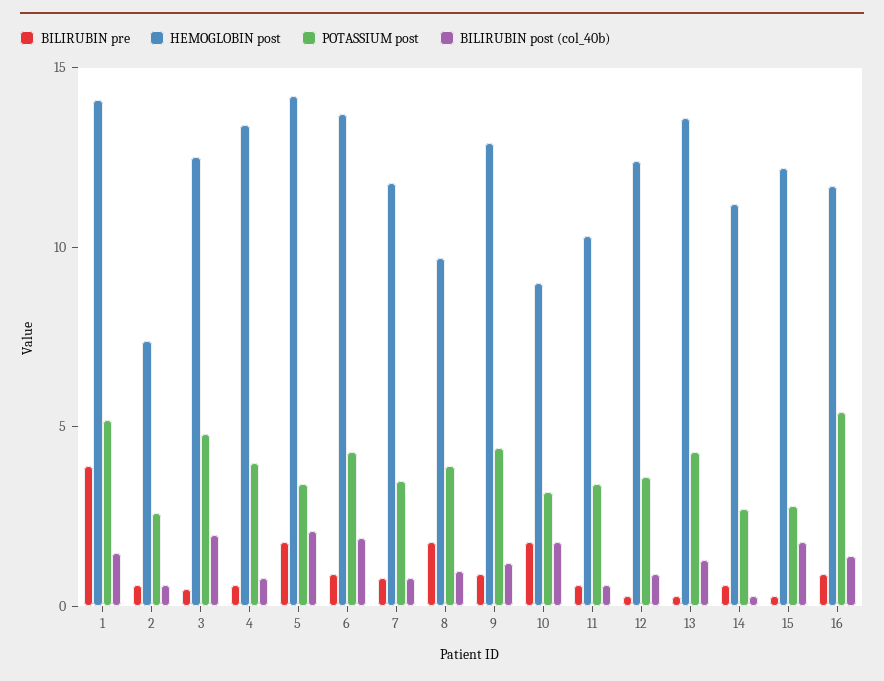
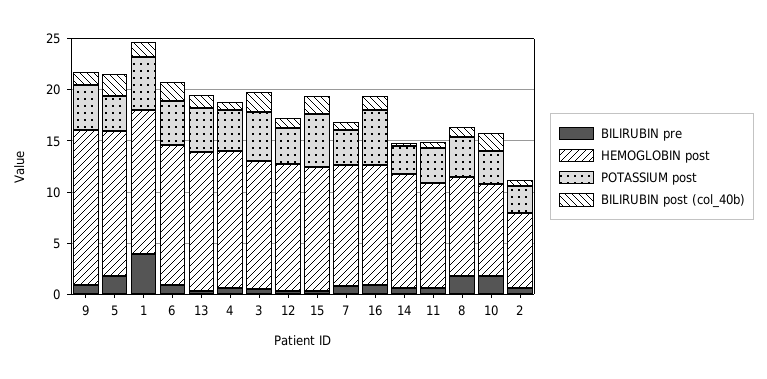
  {
    "BILIRUBIN pre": {
      "1": 4,
      "2": 1,
      "3": 1,
      "4": 1,
      "5": 2,
      "6": 1,
      "7": 1,
      "8": 2,
      "9": 1,
      "10": 2,
      "11": 1,
      "12": 0,
      "13": 0,
      "14": 1,
      "15": 0,
      "16": 1
    },
    "HEMOGLOBIN post": {
      "1": 14,
      "2": 7,
      "3": 13,
      "4": 13,
      "5": 14,
      "6": 14,
      "7": 12,
      "8": 10,
-     "9": 13,
+     "9": 15,
      "10": 9,
      "11": 10,
      "12": 12,
      "13": 14,
      "14": 11,
      "15": 12,
      "16": 12
    },
    "POTASSIUM post": {
      "1": 5,
      "2": 3,
      "3": 5,
      "4": 4,
      "5": 3,
      "6": 4,
      "7": 4,
      "8": 4,
      "9": 4,
      "10": 3,
      "11": 3,
      "12": 4,
      "13": 4,
      "14": 3,
-     "15": 3,
+     "15": 5,
      "16": 5
    },
    "BILIRUBIN post (col_40b)": {
      "1": 2,
      "2": 1,
      "3": 2,
      "4": 1,
      "5": 2,
      "6": 2,
      "7": 1,
      "8": 1,
      "9": 1,
      "10": 2,
      "11": 1,
      "12": 1,
      "13": 1,
      "14": 0,
      "15": 2,
      "16": 1
    }
  }

